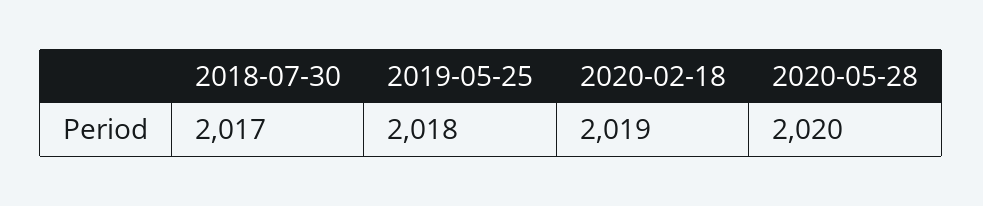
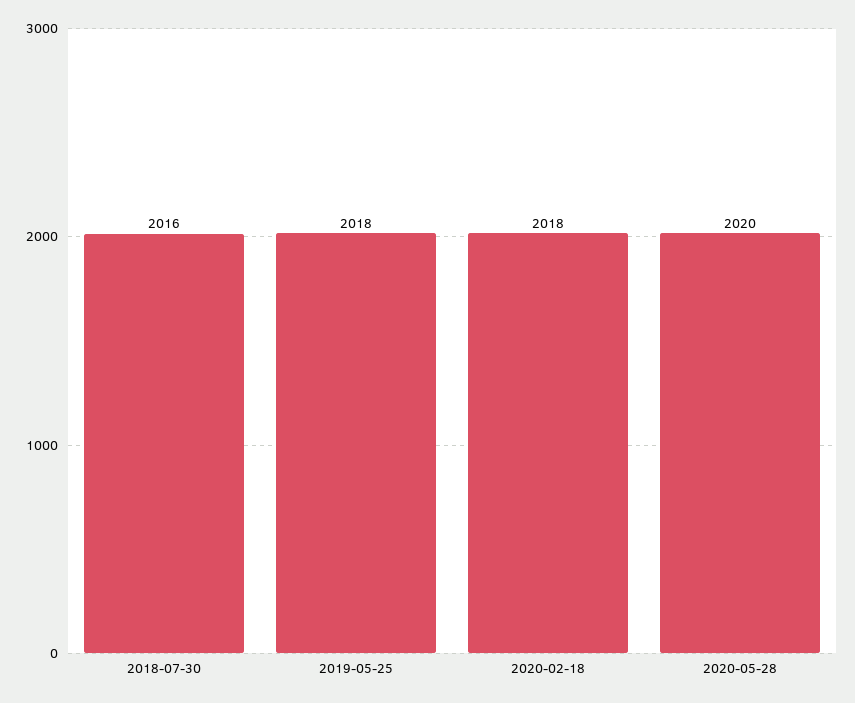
  {
-   "2018-07-30": 2017,
+   "2018-07-30": 2016,
    "2019-05-25": 2018,
-   "2020-02-18": 2019,
+   "2020-02-18": 2018,
    "2020-05-28": 2020
  }

